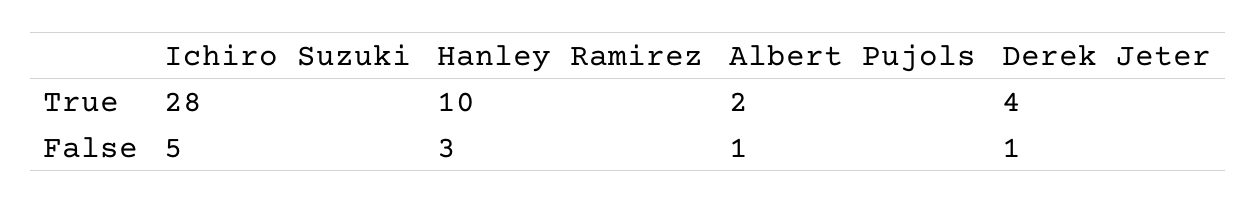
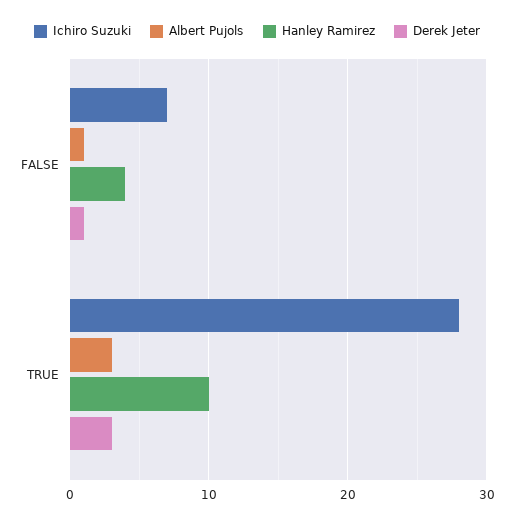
  {
    "Ichiro Suzuki": {
      "True": 28,
-     "False": 5
+     "False": 7
    },
    "Hanley Ramirez": {
      "True": 10,
-     "False": 3
+     "False": 4
    },
    "Albert Pujols": {
-     "True": 2,
+     "True": 3,
      "False": 1
    },
    "Derek Jeter": {
-     "True": 4,
+     "True": 3,
      "False": 1
    }
  }

